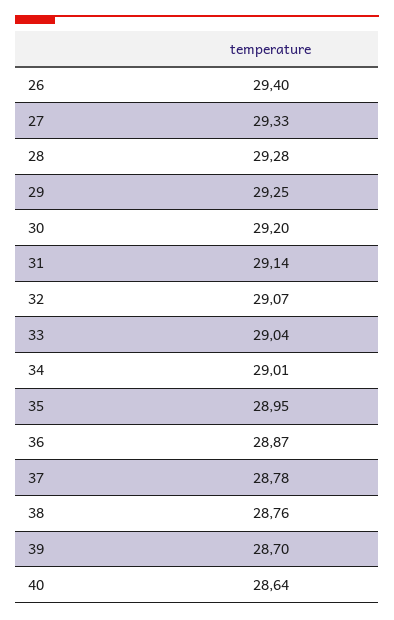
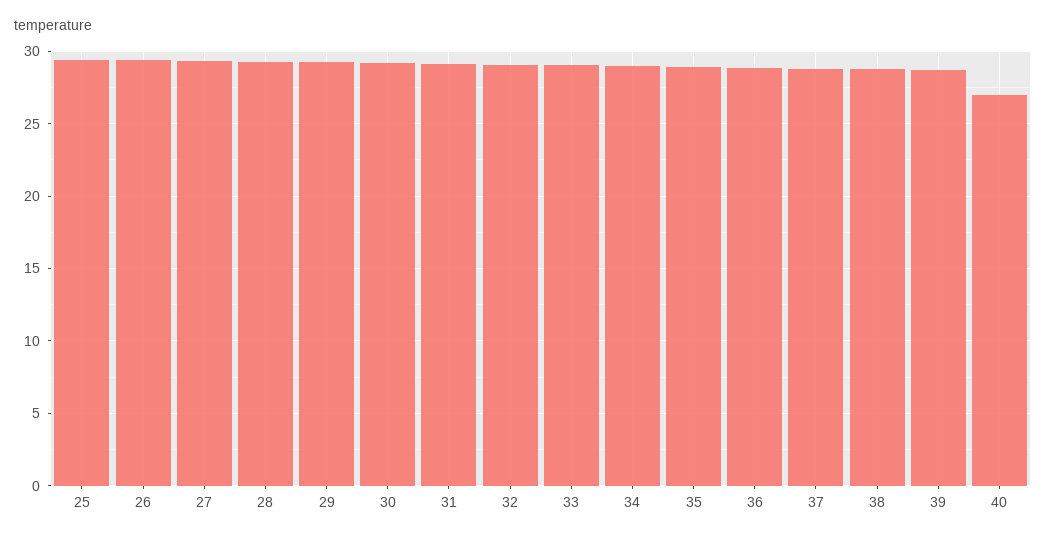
  {
    "26": 29.4,
    "27": 29.33,
    "28": 29.28,
    "29": 29.25,
    "30": 29.2,
    "31": 29.14,
    "32": 29.07,
    "33": 29.04,
    "34": 29.01,
    "35": 28.95,
    "36": 28.87,
    "37": 28.78,
    "38": 28.76,
    "39": 28.7,
-   "40": 28.64
+   "40": 27,
+   "25": 29.5
  }

